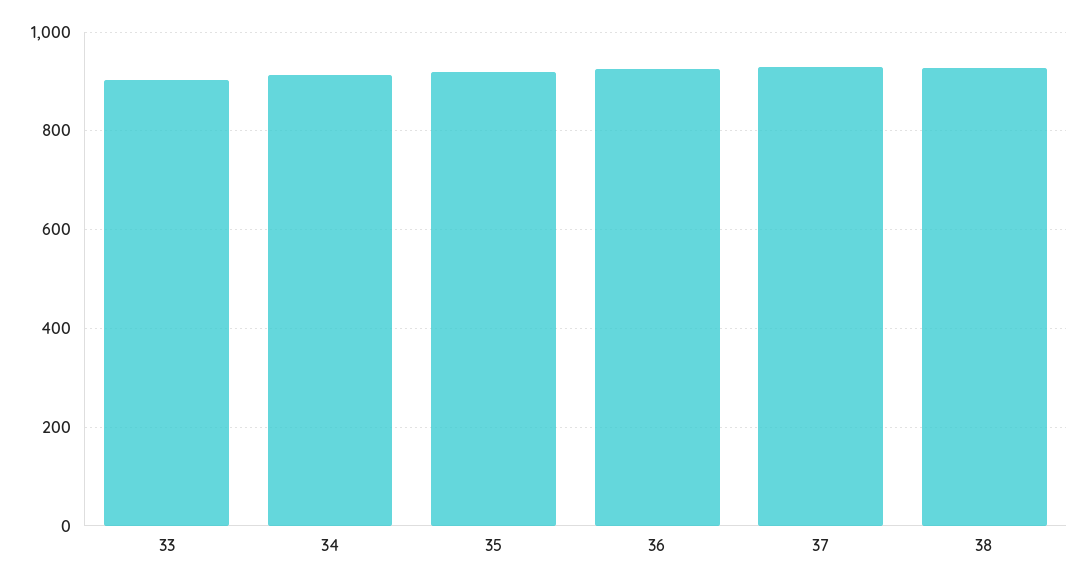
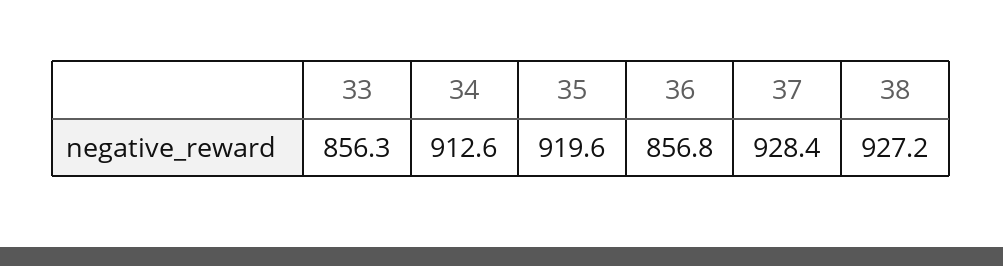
  {
-   "33": 900,
+   "33": 856.3,
    "34": 912.6,
    "35": 919.6,
-   "36": 920,
+   "36": 856.8,
    "37": 928.4,
    "38": 927.2
  }

